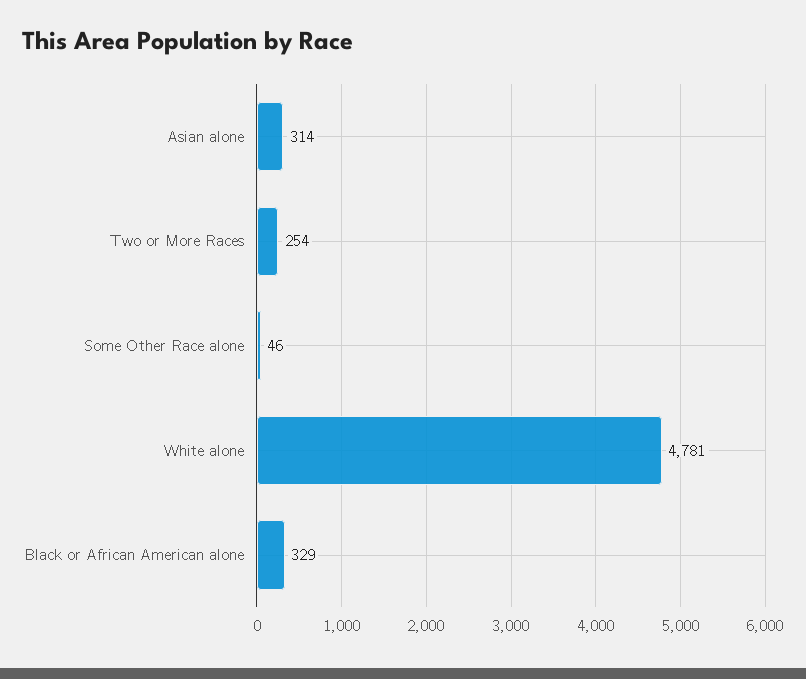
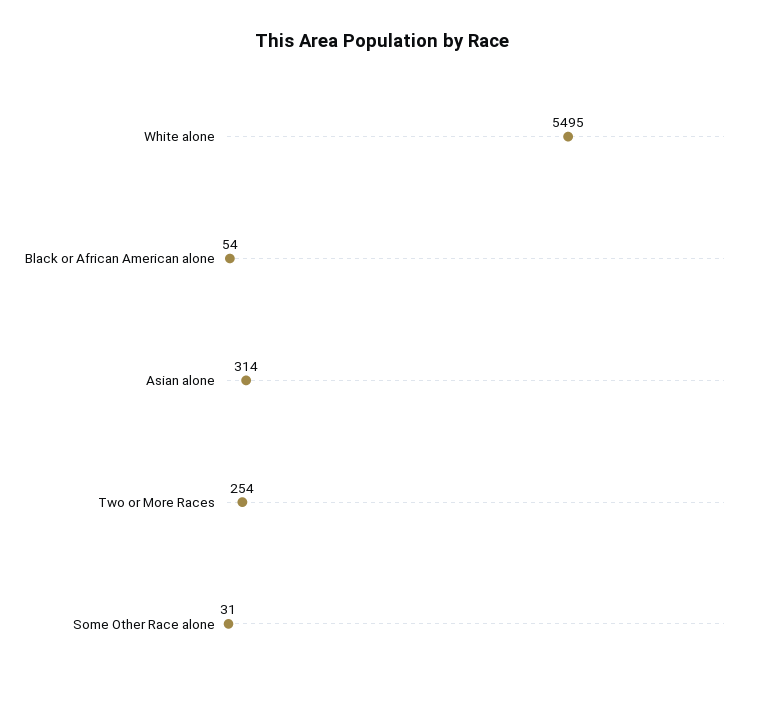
  {
    "Asian alone": 314,
    "Two or More Races": 254,
-   "Some Other Race alone": 46,
+   "Some Other Race alone": 31,
-   "White alone": 4781,
+   "White alone": 5495,
-   "Black or African American alone": 329
+   "Black or African American alone": 54
  }

